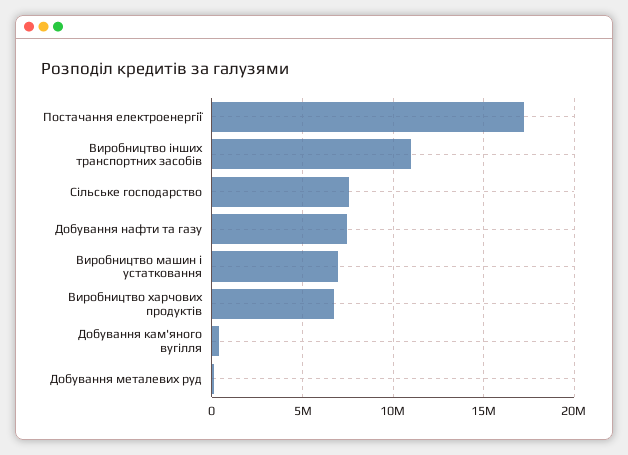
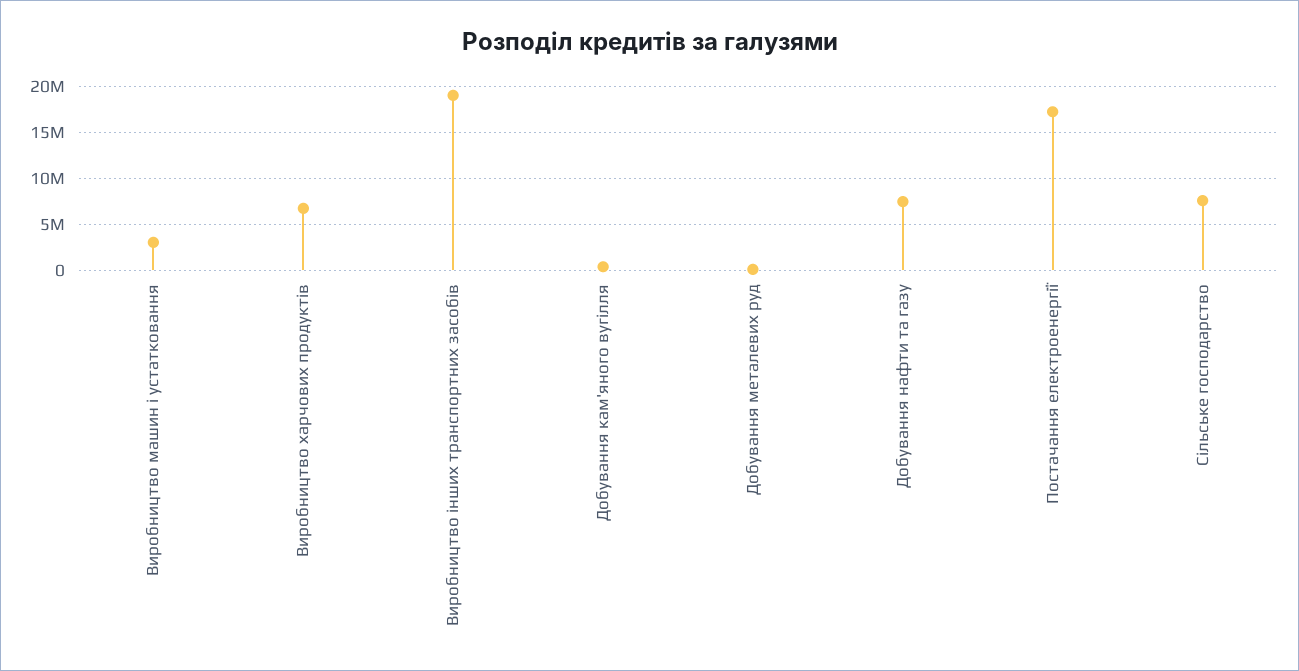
  {
    "Постачання електроенергії": 17000000,
-   "Виробництво інших транспортних засобів": 11000000,
+   "Виробництво інших транспортних засобів": 19000000,
    "Сільське господарство": 7500000,
    "Добування нафти та газу": 7500000,
-   "Виробництво машин і устатковання": 7000000,
+   "Виробництво машин і устатковання": 3000000,
    "Виробництво харчових продуктів": 6500000,
    "Добування кам'яного вугілля": 500000,
    "Добування металевих руд": 0
  }

